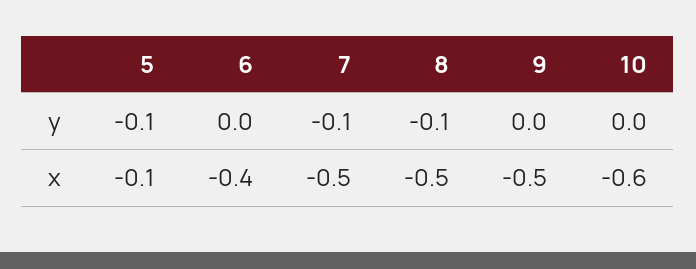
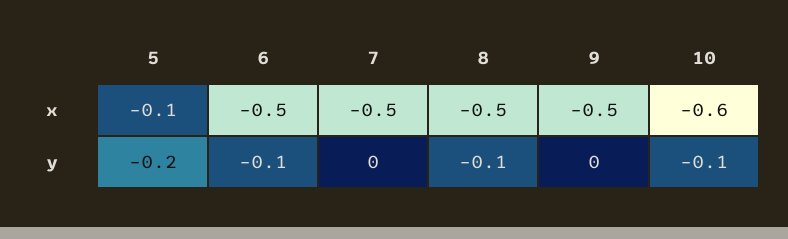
  {
    "5": {
-     "y": -0.1,
+     "y": -0.2,
      "x": -0.1
    },
    "6": {
-     "y": 0,
+     "y": -0.1,
-     "x": -0.4
+     "x": -0.5
    },
    "7": {
-     "y": -0.1,
+     "y": 0,
      "x": -0.5
    },
    "8": {
      "y": -0.1,
      "x": -0.5
    },
    "9": {
      "y": 0,
      "x": -0.5
    },
    "10": {
-     "y": 0,
+     "y": -0.1,
      "x": -0.6
    }
  }

